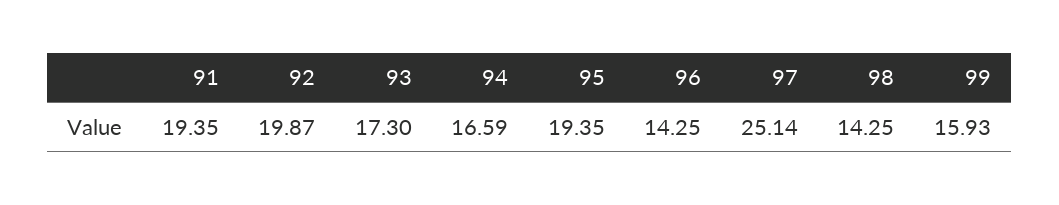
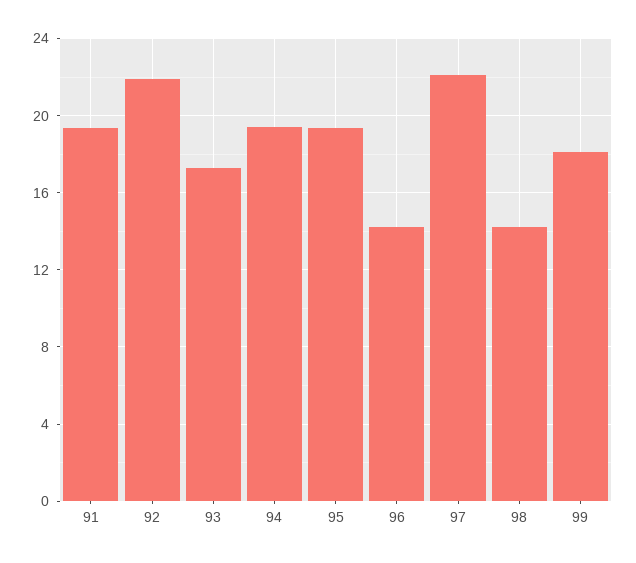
  {
    "91": 19.35,
-   "92": 19.87,
+   "92": 22,
    "93": 17.3,
-   "94": 16.59,
+   "94": 19.5,
    "95": 19.35,
    "96": 14.25,
-   "97": 25.14,
+   "97": 22,
    "98": 14.25,
-   "99": 15.93
+   "99": 18
  }

